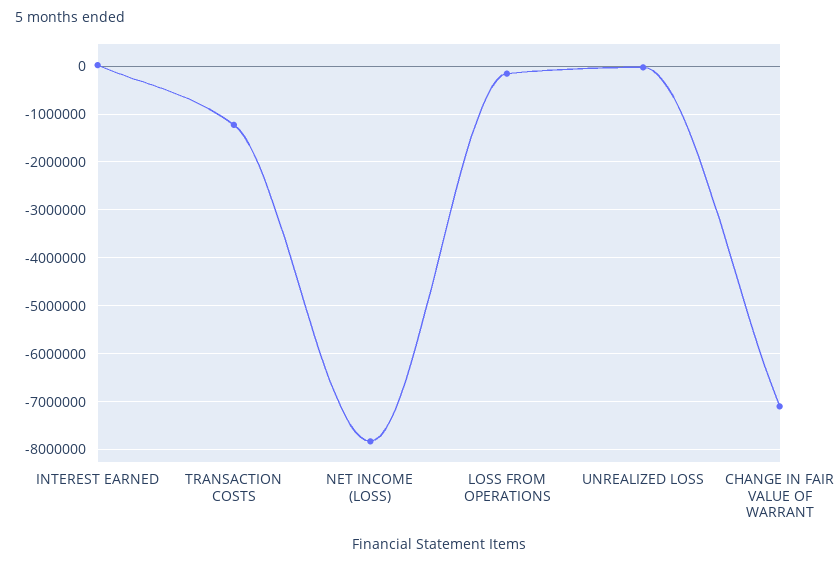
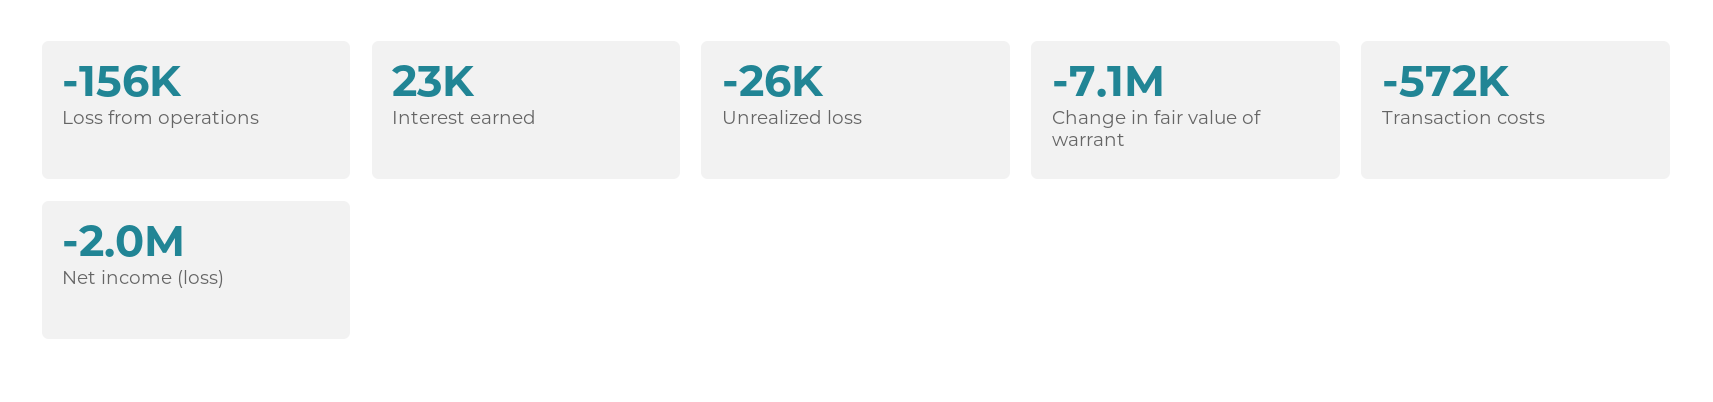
  {
    "INTEREST EARNED": 23000,
-   "TRANSACTION COSTS": -1200000,
+   "TRANSACTION COSTS": -572000,
-   "NET INCOME (LOSS)": -7800000,
+   "NET INCOME (LOSS)": -2000000,
    "LOSS FROM OPERATIONS": -156000,
    "UNREALIZED LOSS": -26000,
    "CHANGE IN FAIR VALUE OF WARRANT": -7100000
  }

